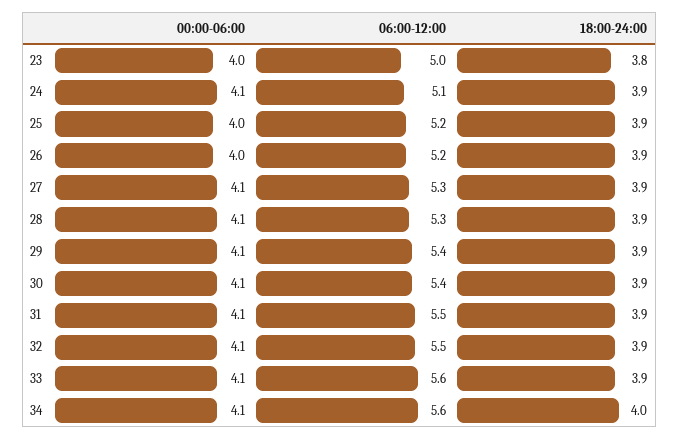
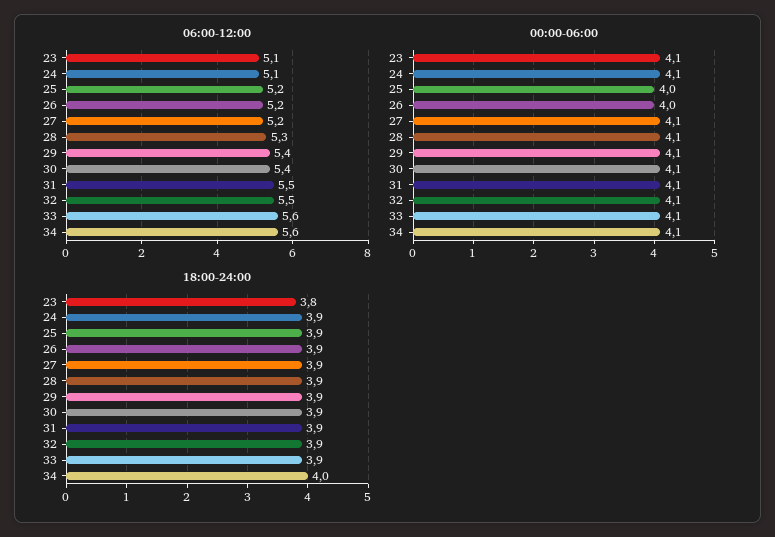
  {
    "00:00-06:00": {
-     "23": 4,
+     "23": 4.1,
      "24": 4.1,
      "25": 4,
      "26": 4,
      "27": 4.1,
      "28": 4.1,
      "29": 4.1,
      "30": 4.1,
      "31": 4.1,
      "32": 4.1,
      "33": 4.1,
      "34": 4.1
    },
    "06:00-12:00": {
-     "23": 5,
+     "23": 5.1,
      "24": 5.1,
      "25": 5.2,
      "26": 5.2,
-     "27": 5.3,
+     "27": 5.2,
      "28": 5.3,
      "29": 5.4,
      "30": 5.4,
      "31": 5.5,
      "32": 5.5,
      "33": 5.6,
      "34": 5.6
    },
    "18:00-24:00": {
      "23": 3.8,
      "24": 3.9,
      "25": 3.9,
      "26": 3.9,
      "27": 3.9,
      "28": 3.9,
      "29": 3.9,
      "30": 3.9,
      "31": 3.9,
      "32": 3.9,
      "33": 3.9,
      "34": 4
    }
  }

